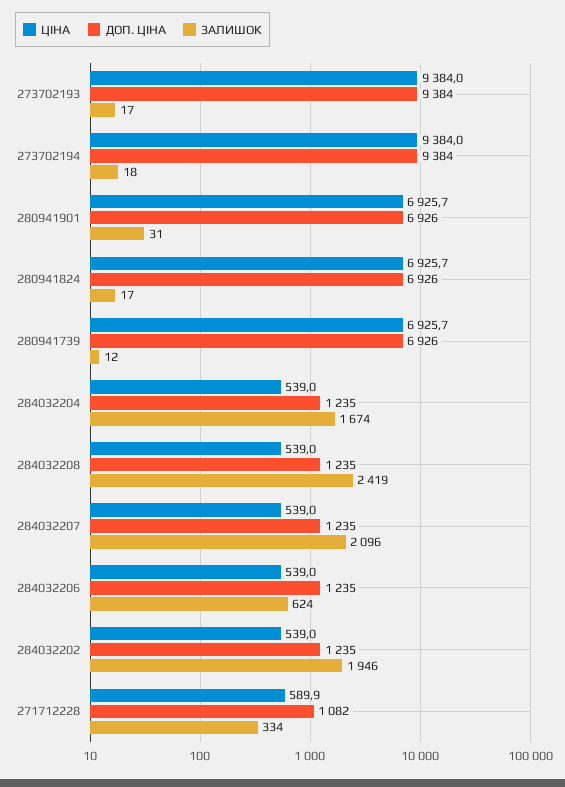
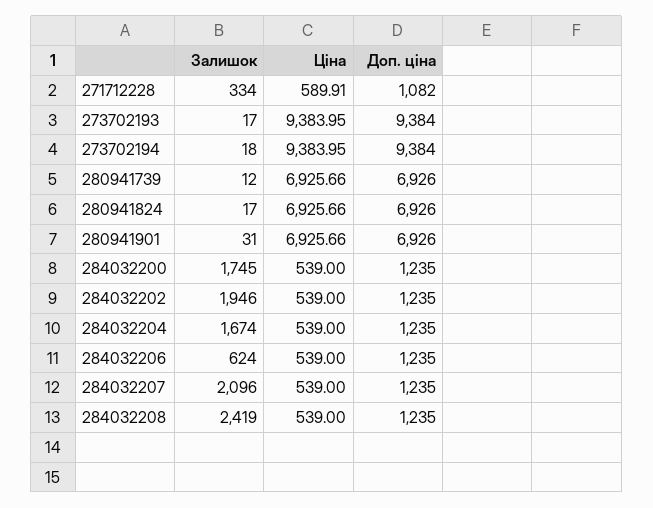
  {
    "ЦІНА": {
      "273702193": 9383.95,
      "273702194": 9383.95,
      "280941901": 6925.66,
      "280941824": 6925.66,
      "280941739": 6925.66,
      "284032204": 539,
      "284032208": 539,
      "284032207": 539,
      "284032206": 539,
      "284032202": 539,
-     "271712228": 589.91
+     "271712228": 589.91,
+     "284032200": 539
    },
    "ДОП. ЦІНА": {
      "273702193": 9384,
      "273702194": 9384,
      "280941901": 6926,
      "280941824": 6926,
      "280941739": 6926,
      "284032204": 1235,
      "284032208": 1235,
      "284032207": 1235,
      "284032206": 1235,
      "284032202": 1235,
-     "271712228": 1082
+     "271712228": 1082,
+     "284032200": 1235
    },
    "ЗАЛИШОК": {
      "273702193": 17,
      "273702194": 18,
      "280941901": 31,
      "280941824": 17,
      "280941739": 12,
      "284032204": 1674,
      "284032208": 2419,
      "284032207": 2096,
      "284032206": 624,
      "284032202": 1946,
-     "271712228": 334
+     "271712228": 334,
+     "284032200": 1745
    }
  }

